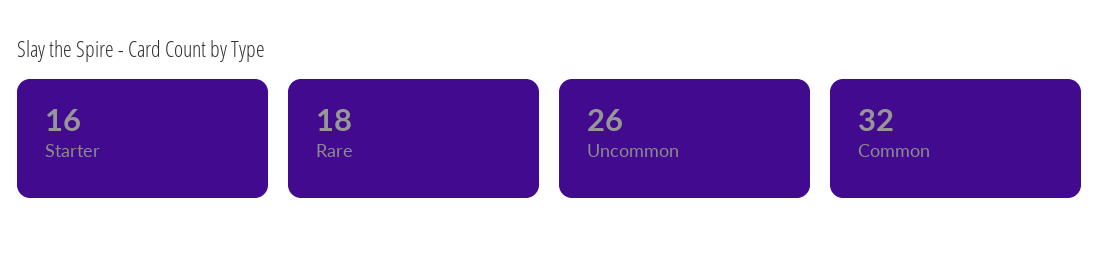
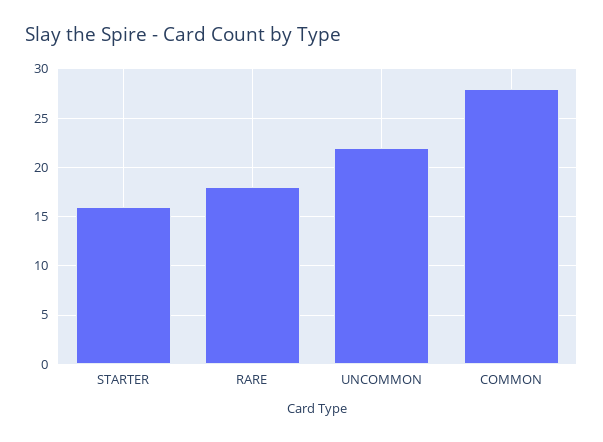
  {
    "Starter": 16,
    "Rare": 18,
-   "Uncommon": 26,
+   "Uncommon": 22,
-   "Common": 32
+   "Common": 28
  }

